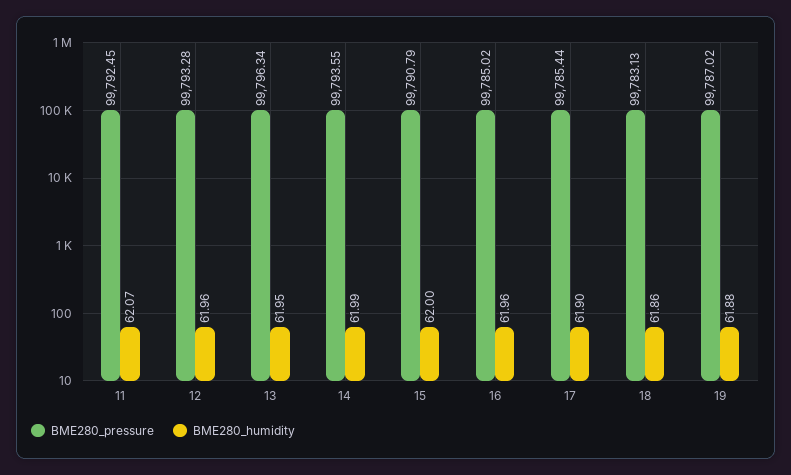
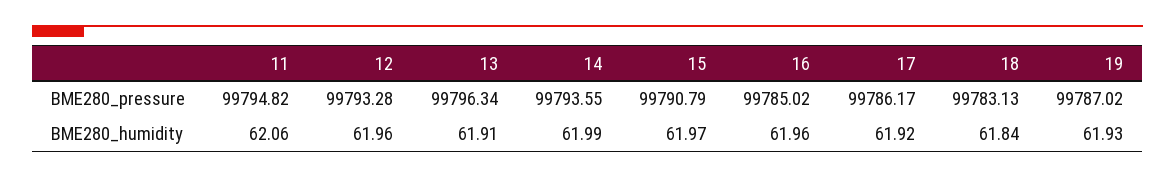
  {
    "BME280_pressure": {
-     "11": 99792.45,
+     "11": 99794.82,
      "12": 99793.28,
      "13": 99796.34,
      "14": 99793.55,
      "15": 99790.79,
      "16": 99785.02,
-     "17": 99785.44,
+     "17": 99786.17,
      "18": 99783.13,
      "19": 99787.02
    },
    "BME280_humidity": {
-     "11": 62.07,
+     "11": 62.06,
      "12": 61.96,
-     "13": 61.95,
+     "13": 61.91,
      "14": 61.99,
-     "15": 62,
+     "15": 61.97,
      "16": 61.96,
-     "17": 61.9,
+     "17": 61.92,
-     "18": 61.86,
+     "18": 61.84,
-     "19": 61.88
+     "19": 61.93
    }
  }

